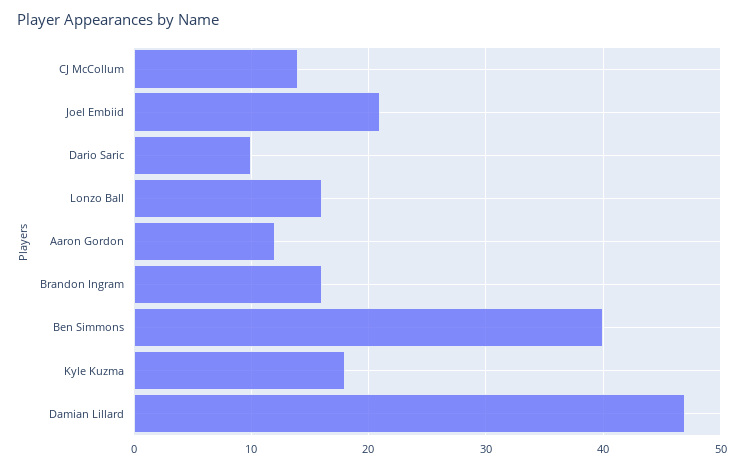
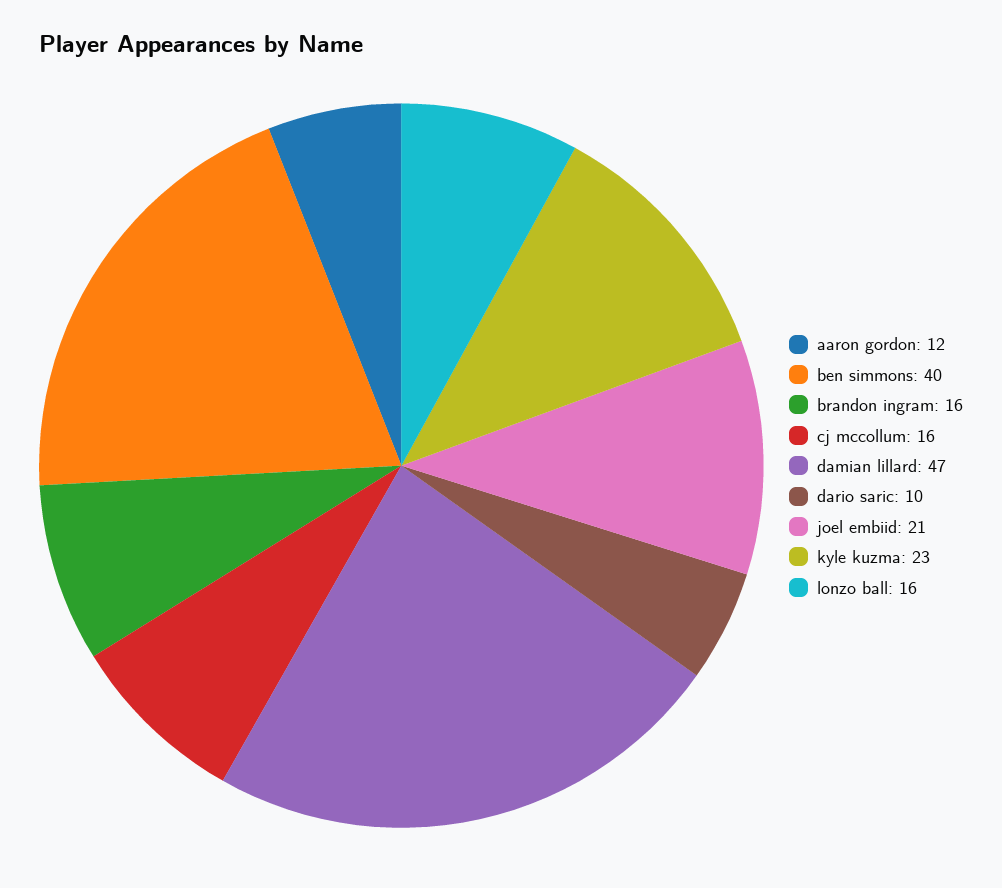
  {
-   "CJ McCollum": 14,
+   "CJ McCollum": 16,
    "Joel Embiid": 21,
    "Dario Saric": 10,
    "Lonzo Ball": 16,
    "Aaron Gordon": 12,
    "Brandon Ingram": 16,
    "Ben Simmons": 40,
-   "Kyle Kuzma": 18,
+   "Kyle Kuzma": 23,
    "Damian Lillard": 47
  }

